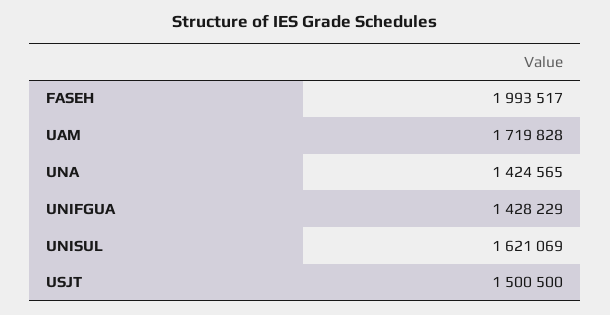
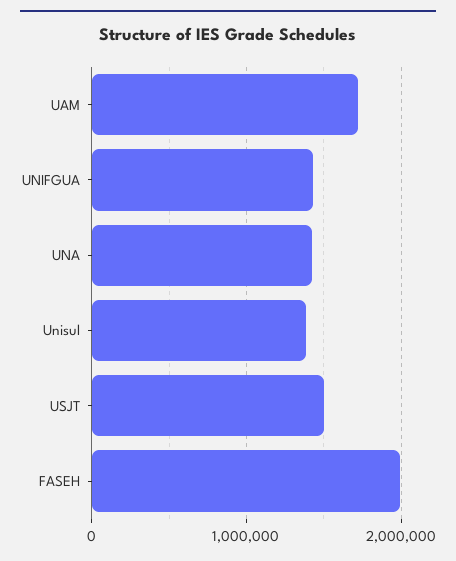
  {
    "FASEH": 1993517,
    "UAM": 1719828,
    "UNA": 1424565,
    "UNIFGUA": 1428229,
-   "UNISUL": 1621069,
+   "UNISUL": 1400000,
    "USJT": 1500500
  }

